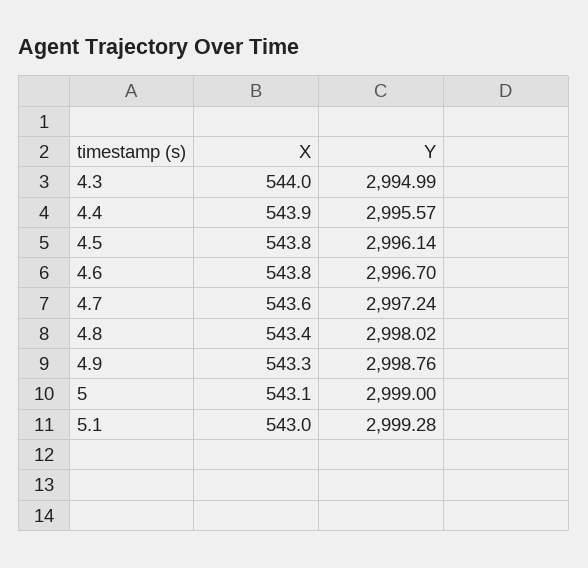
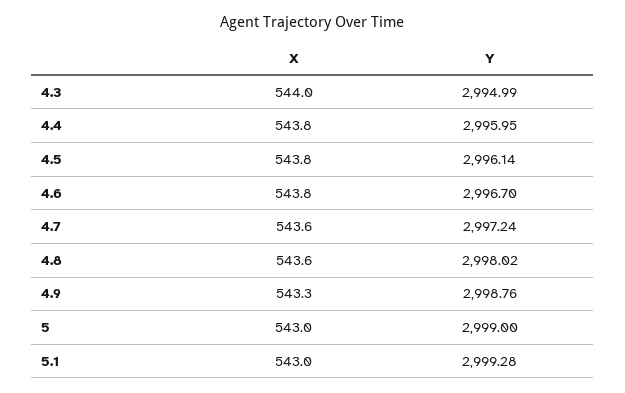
  {
    "X": {
      "4.3": 544,
-     "4.4": 543.9,
+     "4.4": 543.8,
      "4.5": 543.8,
      "4.6": 543.8,
      "4.7": 543.6,
-     "4.8": 543.4,
+     "4.8": 543.6,
      "4.9": 543.3,
-     "5": 543.1,
+     "5": 543,
      "5.1": 543
    },
    "Y": {
      "4.3": 2994.99,
-     "4.4": 2995.57,
+     "4.4": 2995.95,
      "4.5": 2996.14,
      "4.6": 2996.7,
      "4.7": 2997.24,
      "4.8": 2998.02,
      "4.9": 2998.76,
      "5": 2999,
      "5.1": 2999.28
    }
  }

